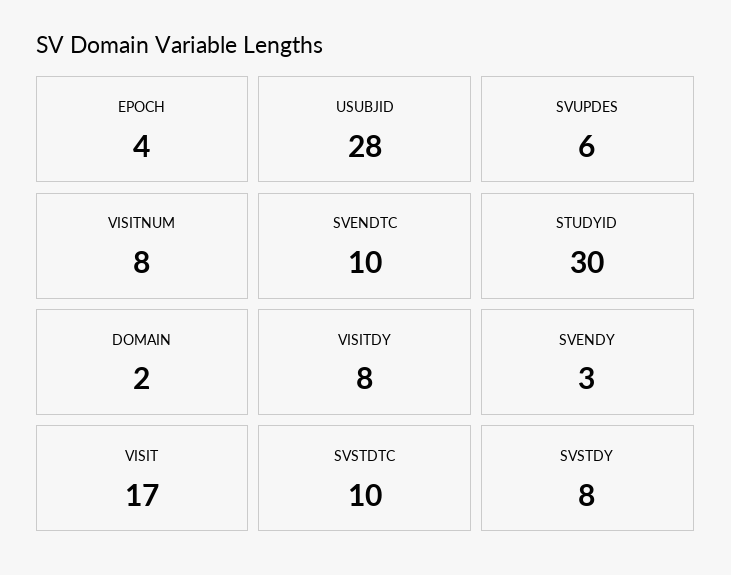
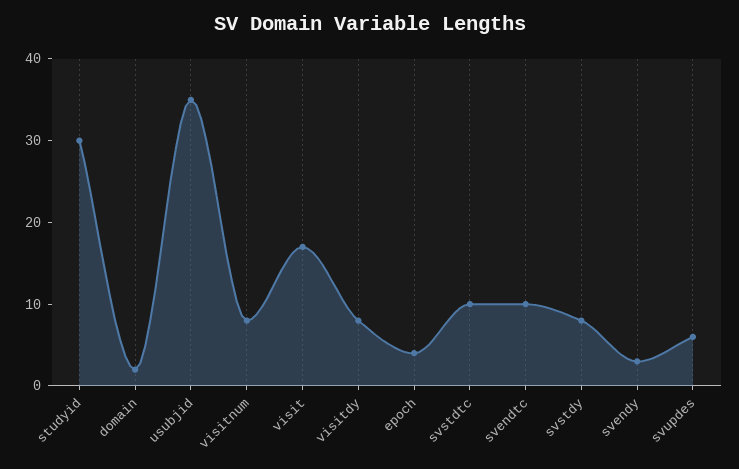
  {
    "EPOCH": 4,
-   "USUBJID": 28,
+   "USUBJID": 35,
    "SVUPDES": 6,
    "VISITNUM": 8,
    "SVENDTC": 10,
    "STUDYID": 30,
    "DOMAIN": 2,
    "VISITDY": 8,
    "SVENDY": 3,
    "VISIT": 17,
    "SVSTDTC": 10,
    "SVSTDY": 8
  }

